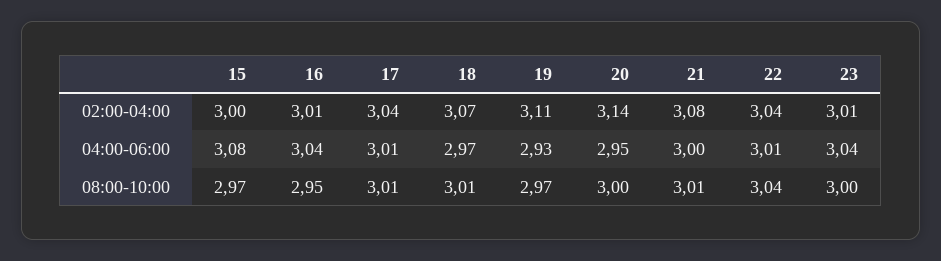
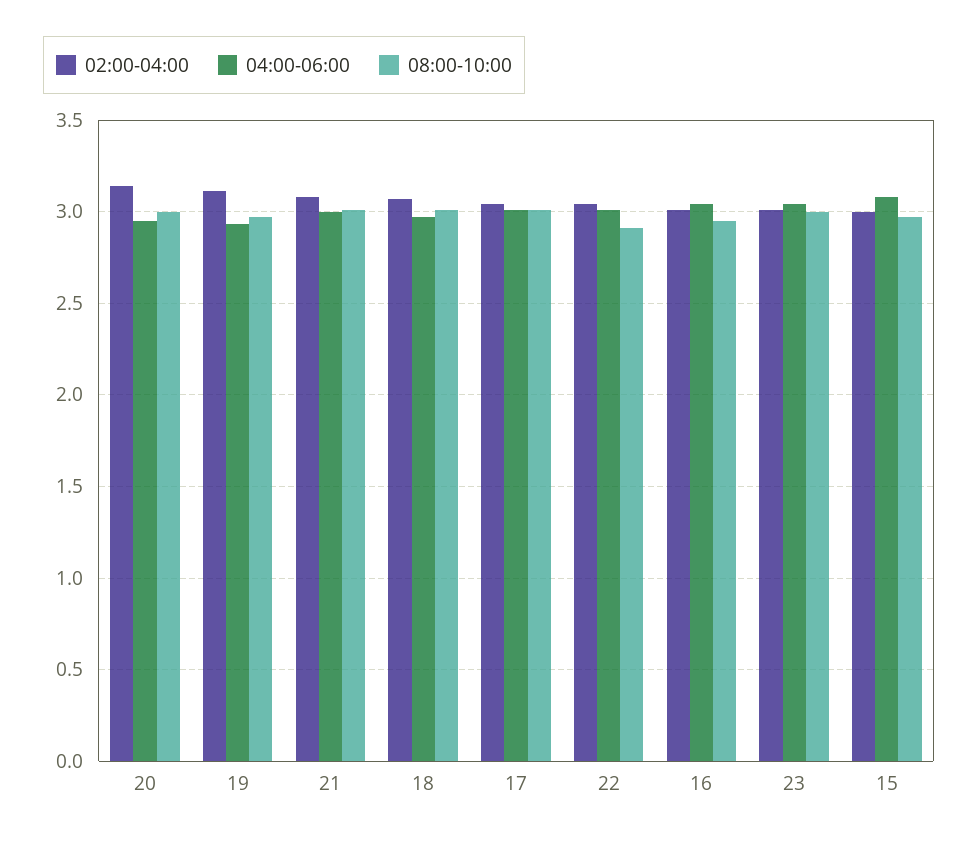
  {
    "02:00-04:00": {
      "15": 3,
      "16": 3.01,
      "17": 3.04,
      "18": 3.07,
      "19": 3.11,
      "20": 3.14,
      "21": 3.08,
      "22": 3.04,
      "23": 3.01
    },
    "04:00-06:00": {
      "15": 3.08,
      "16": 3.04,
      "17": 3.01,
      "18": 2.97,
      "19": 2.93,
      "20": 2.95,
      "21": 3,
      "22": 3.01,
      "23": 3.04
    },
    "08:00-10:00": {
      "15": 2.97,
      "16": 2.95,
      "17": 3.01,
      "18": 3.01,
      "19": 2.97,
      "20": 3,
      "21": 3.01,
-     "22": 3.04,
+     "22": 2.9,
      "23": 3
    }
  }

